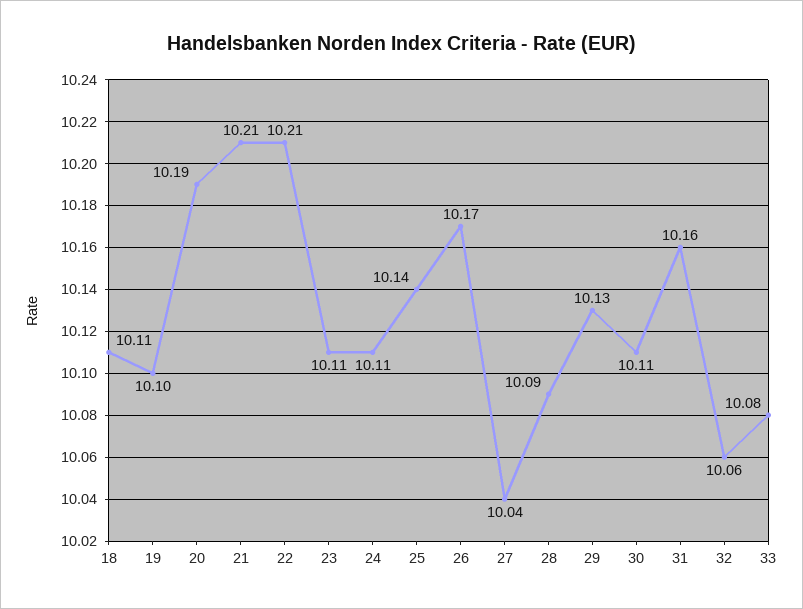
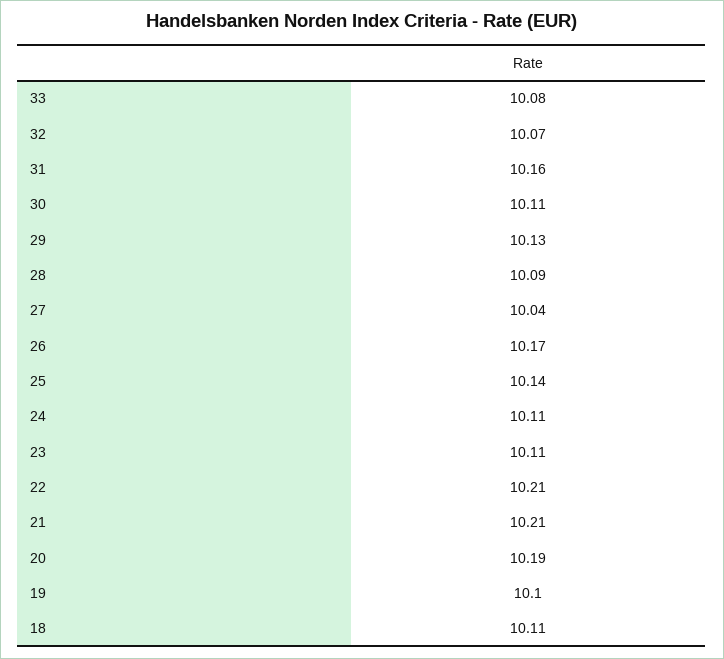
  {
    "18": 10.11,
    "19": 10.1,
    "20": 10.19,
    "21": 10.21,
    "22": 10.21,
    "23": 10.11,
    "24": 10.11,
    "25": 10.14,
    "26": 10.17,
    "27": 10.04,
    "28": 10.09,
    "29": 10.13,
    "30": 10.11,
    "31": 10.16,
-   "32": 10.06,
+   "32": 10.07,
    "33": 10.08
  }

